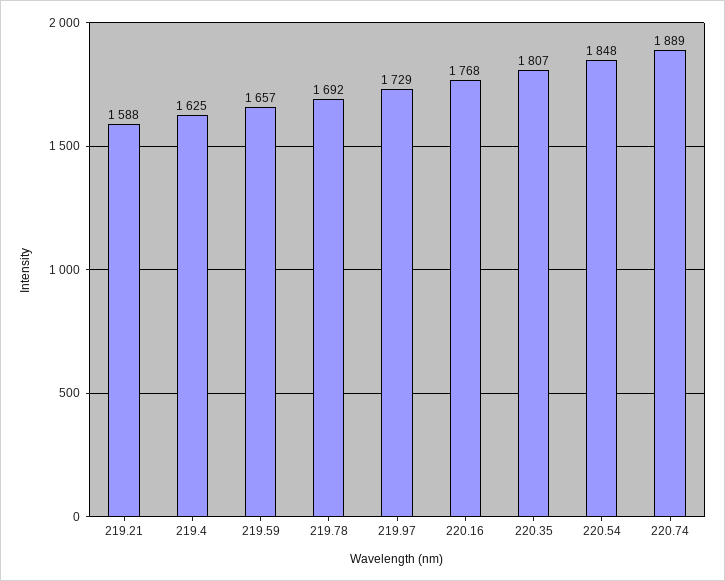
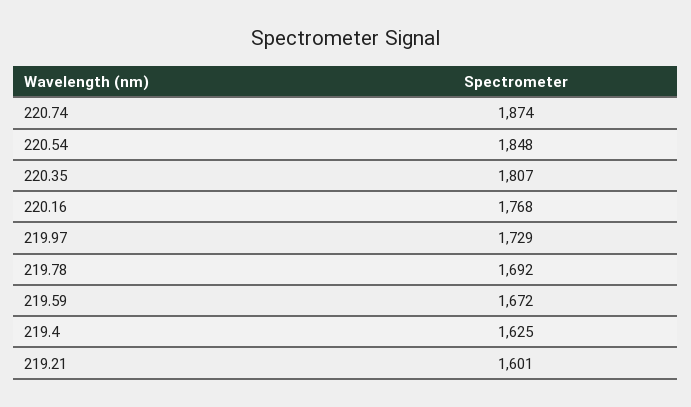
  {
-   "219.21": 1588,
+   "219.21": 1601,
    "219.4": 1625,
-   "219.59": 1657,
+   "219.59": 1672,
    "219.78": 1692,
    "219.97": 1729,
    "220.16": 1768,
    "220.35": 1807,
    "220.54": 1848,
-   "220.74": 1889
+   "220.74": 1874
  }

